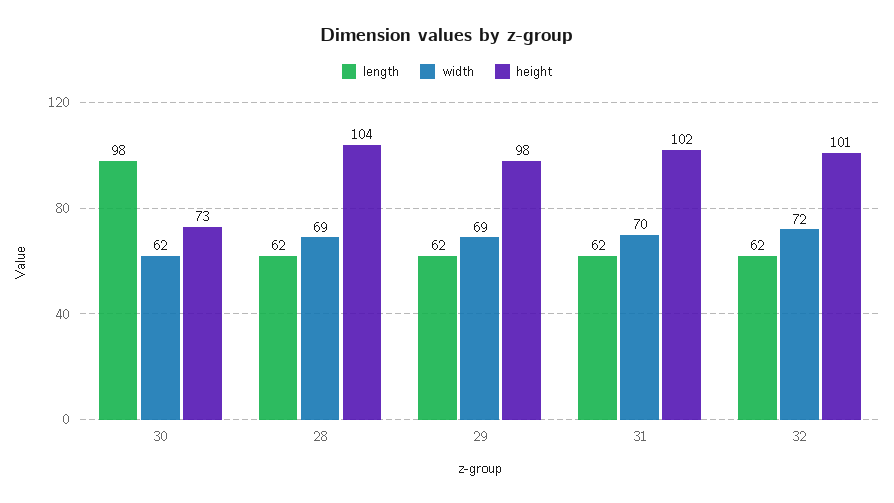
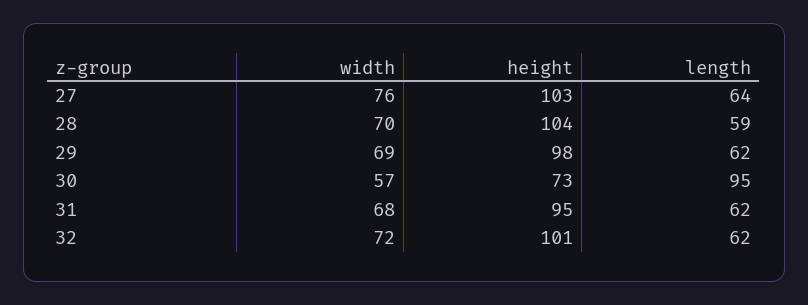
  {
    "length": {
-     "30": 98,
+     "30": 95,
-     "28": 62,
+     "28": 59,
      "29": 62,
      "31": 62,
-     "32": 62
+     "32": 62,
+     "27": 64
    },
    "width": {
-     "30": 62,
+     "30": 57,
-     "28": 69,
+     "28": 70,
      "29": 69,
-     "31": 70,
+     "31": 68,
-     "32": 72
+     "32": 72,
+     "27": 76
    },
    "height": {
      "30": 73,
      "28": 104,
      "29": 98,
-     "31": 102,
+     "31": 95,
-     "32": 101
+     "32": 101,
+     "27": 103
    }
  }

